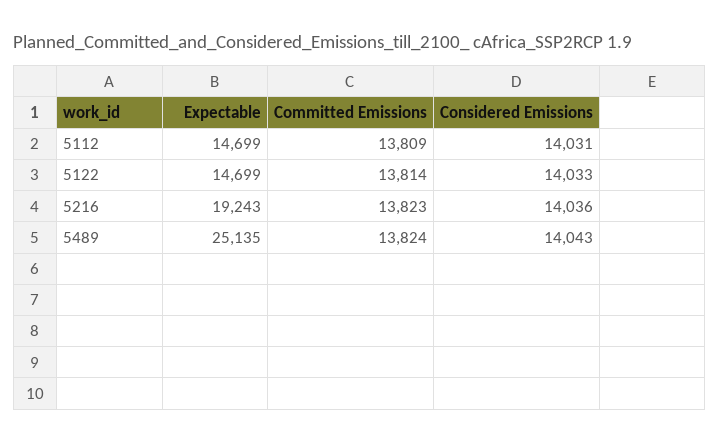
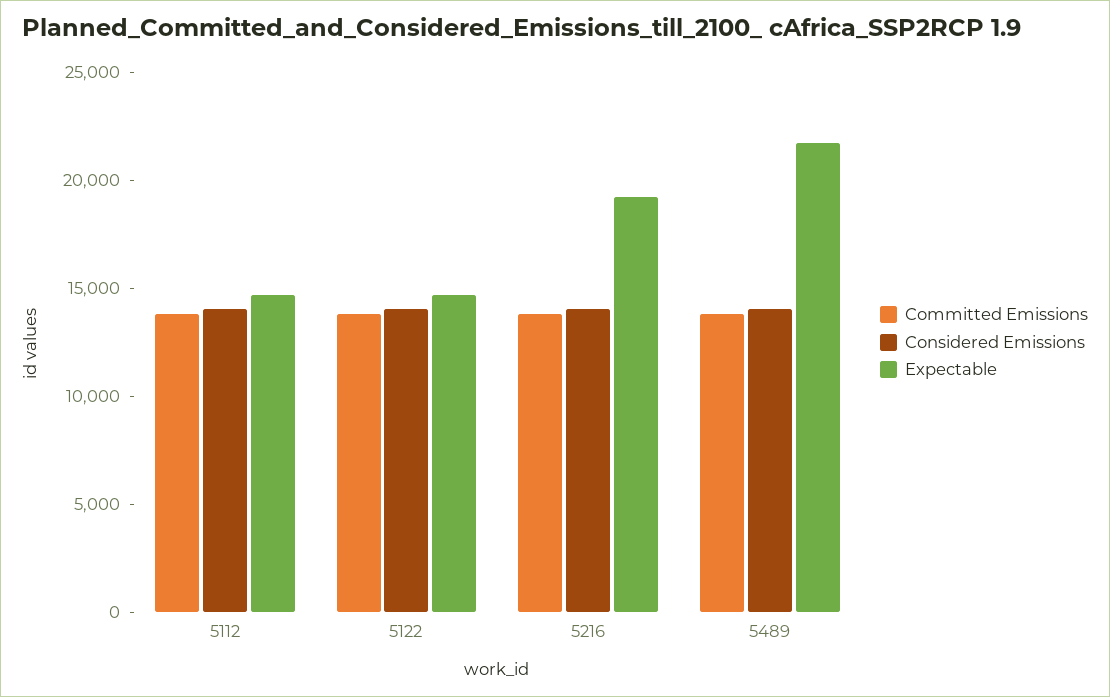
  {
    "Expectable": {
      "5112": 14699,
      "5122": 14699,
      "5216": 19243,
-     "5489": 25135
+     "5489": 22000
    },
    "Committed Emissions": {
      "5112": 13809,
      "5122": 13814,
      "5216": 13823,
      "5489": 13824
    },
    "Considered Emissions": {
      "5112": 14031,
      "5122": 14033,
      "5216": 14036,
      "5489": 14043
    }
  }

